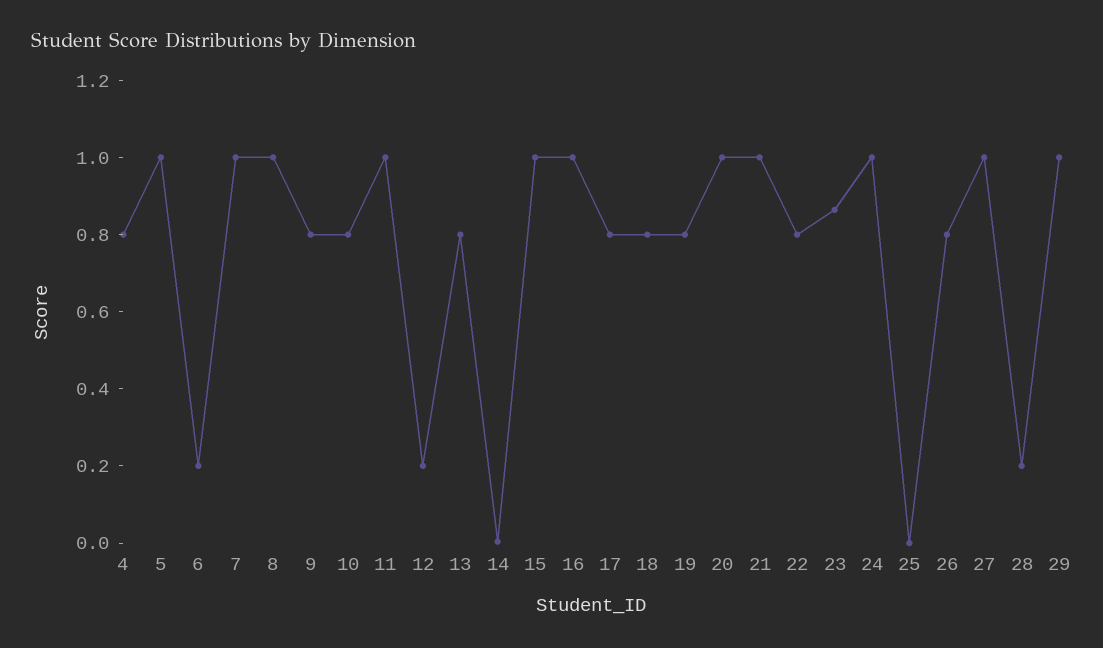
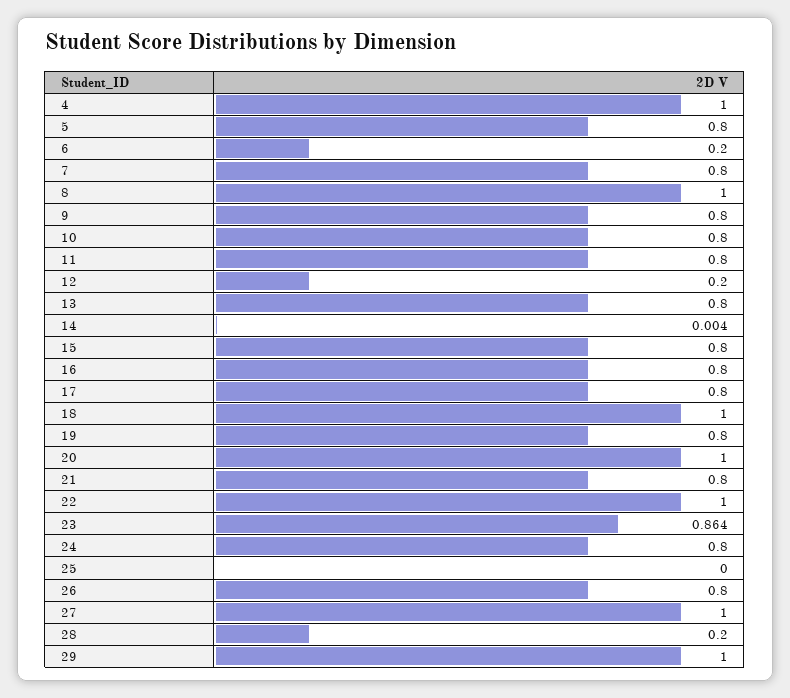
  {
-   "4": 0.8,
+   "4": 1,
-   "5": 1,
+   "5": 0.8,
    "6": 0.2,
-   "7": 1,
+   "7": 0.8,
    "8": 1,
    "9": 0.8,
    "10": 0.8,
-   "11": 1,
+   "11": 0.8,
    "12": 0.2,
    "13": 0.8,
    "14": 0.004,
-   "15": 1,
+   "15": 0.8,
-   "16": 1,
+   "16": 0.8,
    "17": 0.8,
-   "18": 0.8,
+   "18": 1,
    "19": 0.8,
    "20": 1,
-   "21": 1,
+   "21": 0.8,
-   "22": 0.8,
+   "22": 1,
    "23": 0.864,
-   "24": 1,
+   "24": 0.8,
    "25": 0,
    "26": 0.8,
    "27": 1,
    "28": 0.2,
    "29": 1
  }

